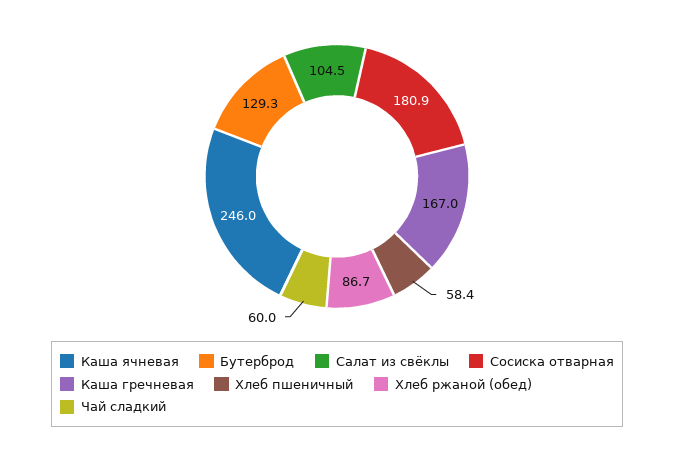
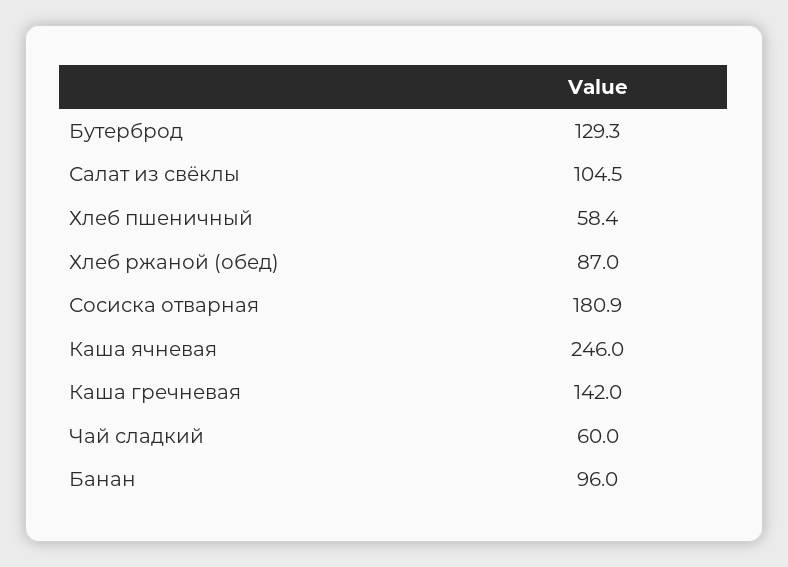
  {
    "Каша ячневая": 246,
    "Бутерброд": 129.3,
    "Салат из свёклы": 104.5,
    "Сосиска отварная": 180.9,
-   "Каша гречневая": 167,
+   "Каша гречневая": 142,
    "Хлеб пшеничный": 58.4,
-   "Хлеб ржаной (обед)": 86.7,
+   "Хлеб ржаной (обед)": 87,
-   "Чай сладкий": 60
+   "Чай сладкий": 60,
+   "Банан": 96
  }

